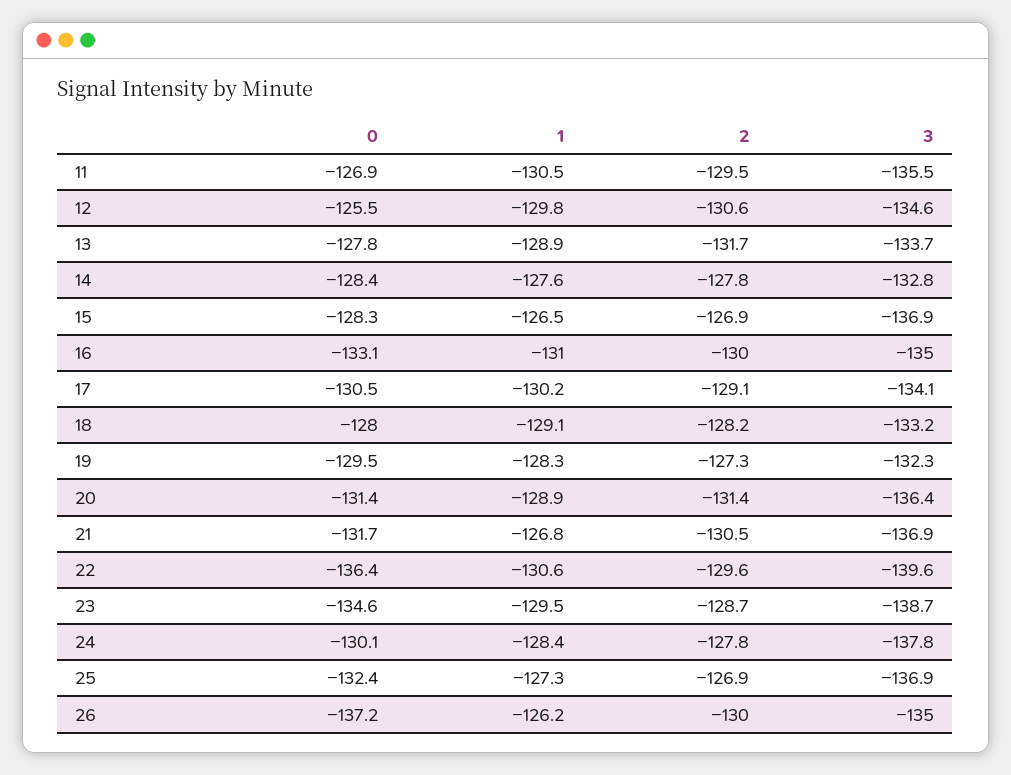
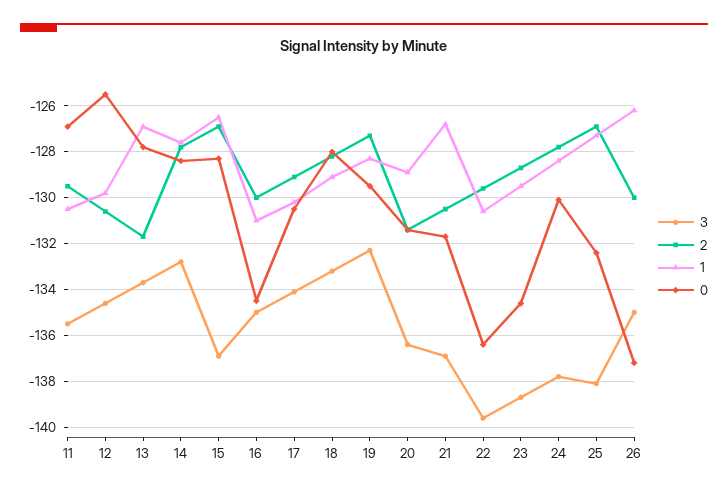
  {
    "0": {
      "11": -126.9,
      "12": -125.5,
      "13": -127.8,
      "14": -128.4,
      "15": -128.3,
-     "16": -133.1,
+     "16": -134.5,
      "17": -130.5,
      "18": -128,
      "19": -129.5,
      "20": -131.4,
      "21": -131.7,
      "22": -136.4,
      "23": -134.6,
      "24": -130.1,
      "25": -132.4,
      "26": -137.2
    },
    "1": {
      "11": -130.5,
      "12": -129.8,
-     "13": -128.9,
+     "13": -127,
      "14": -127.6,
      "15": -126.5,
      "16": -131,
      "17": -130.2,
      "18": -129.1,
      "19": -128.3,
      "20": -128.9,
      "21": -126.8,
      "22": -130.6,
      "23": -129.5,
      "24": -128.4,
      "25": -127.3,
      "26": -126.2
    },
    "2": {
      "11": -129.5,
      "12": -130.6,
      "13": -131.7,
      "14": -127.8,
      "15": -126.9,
      "16": -130,
      "17": -129.1,
      "18": -128.2,
      "19": -127.3,
      "20": -131.4,
      "21": -130.5,
      "22": -129.6,
      "23": -128.7,
      "24": -127.8,
      "25": -126.9,
      "26": -130
    },
    "3": {
      "11": -135.5,
      "12": -134.6,
      "13": -133.7,
      "14": -132.8,
      "15": -136.9,
      "16": -135,
      "17": -134.1,
      "18": -133.2,
      "19": -132.3,
      "20": -136.4,
      "21": -136.9,
      "22": -139.6,
      "23": -138.7,
      "24": -137.8,
-     "25": -136.9,
+     "25": -138,
      "26": -135
    }
  }

